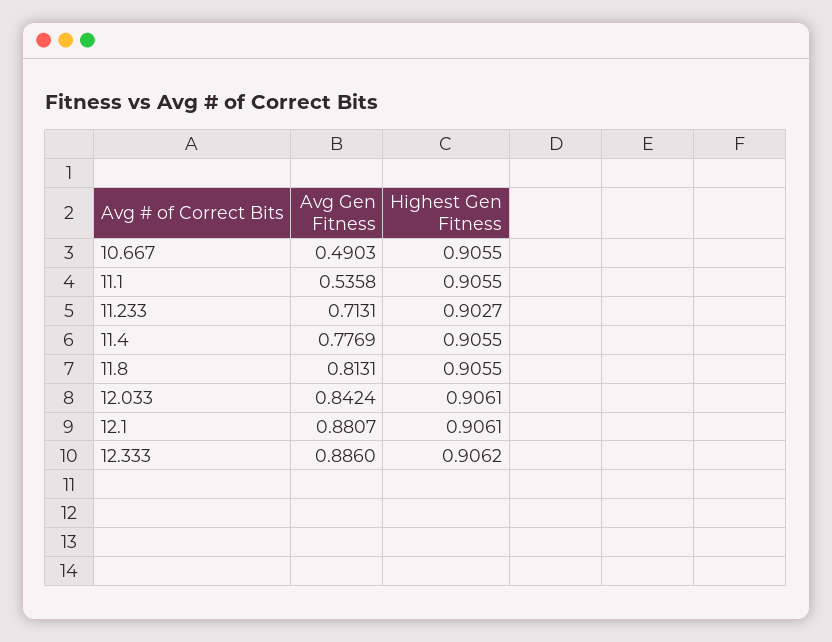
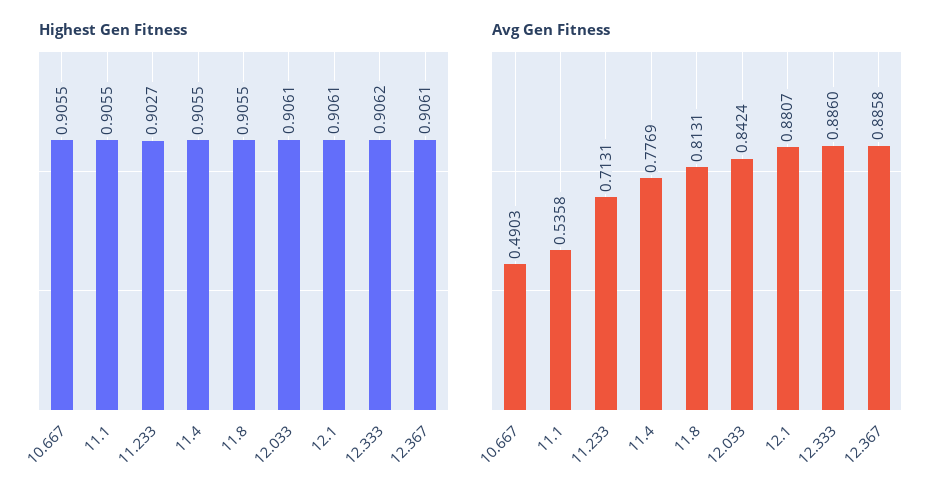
  {
    "Avg Gen Fitness": {
      "10.667": 0.4903,
      "11.1": 0.5358,
      "11.233": 0.7131,
      "11.4": 0.7769,
      "11.8": 0.8131,
      "12.033": 0.8424,
      "12.1": 0.8807,
-     "12.333": 0.886
+     "12.333": 0.886,
+     "12.367": 0.8858
    },
    "Highest Gen Fitness": {
      "10.667": 0.9055,
      "11.1": 0.9055,
      "11.233": 0.9027,
      "11.4": 0.9055,
      "11.8": 0.9055,
      "12.033": 0.9061,
      "12.1": 0.9061,
-     "12.333": 0.9062
+     "12.333": 0.9062,
+     "12.367": 0.9061
    }
  }

